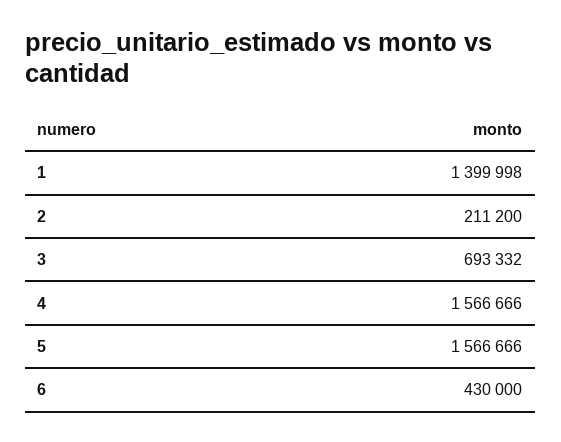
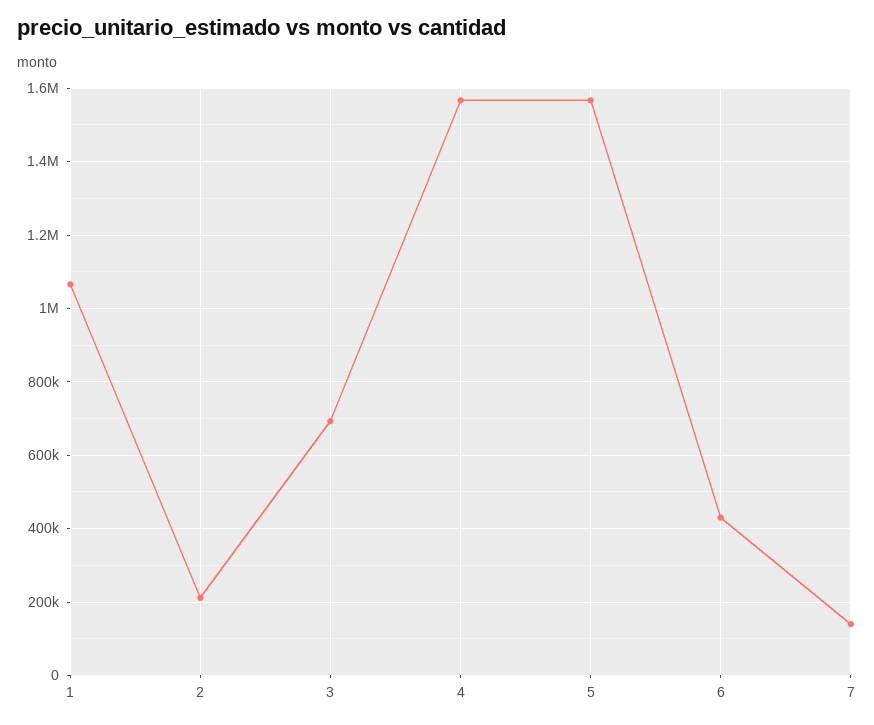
  {
-   "1": 1399998,
+   "1": 1060000,
    "2": 211200,
    "3": 693332,
    "4": 1566666,
    "5": 1566666,
-   "6": 430000
+   "6": 430000,
+   "7": 140000
  }

